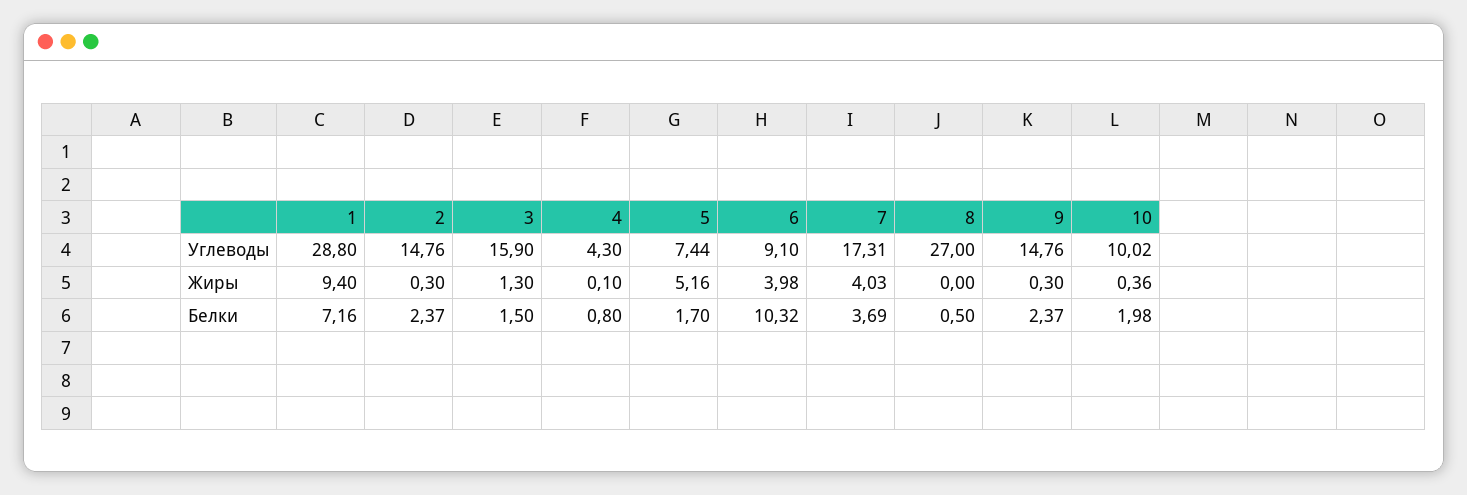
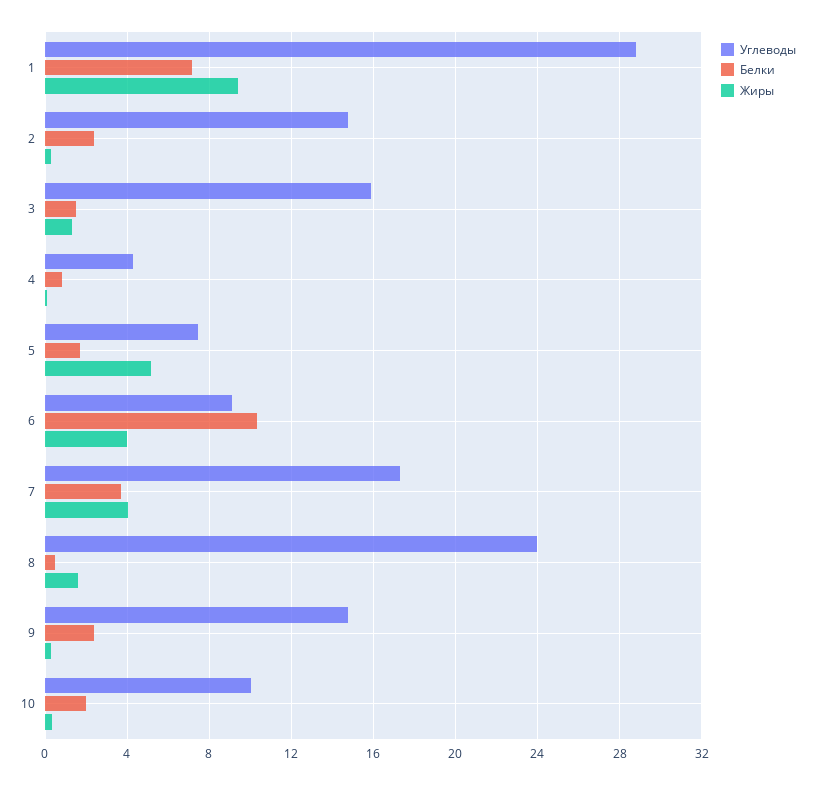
  {
    "Углеводы": {
      "1": 28.8,
      "2": 14.76,
      "3": 15.9,
      "4": 4.3,
      "5": 7.44,
      "6": 9.1,
      "7": 17.31,
-     "8": 27,
+     "8": 24,
      "9": 14.76,
      "10": 10.02
    },
    "Жиры": {
      "1": 9.4,
      "2": 0.3,
      "3": 1.3,
      "4": 0.1,
      "5": 5.16,
      "6": 3.98,
      "7": 4.03,
-     "8": 0,
+     "8": 1.5,
      "9": 0.3,
      "10": 0.36
    },
    "Белки": {
      "1": 7.16,
      "2": 2.37,
      "3": 1.5,
      "4": 0.8,
      "5": 1.7,
      "6": 10.32,
      "7": 3.69,
      "8": 0.5,
      "9": 2.37,
      "10": 1.98
    }
  }

